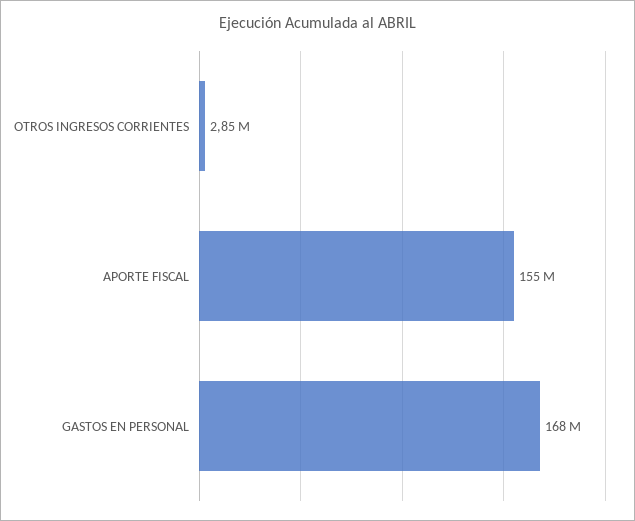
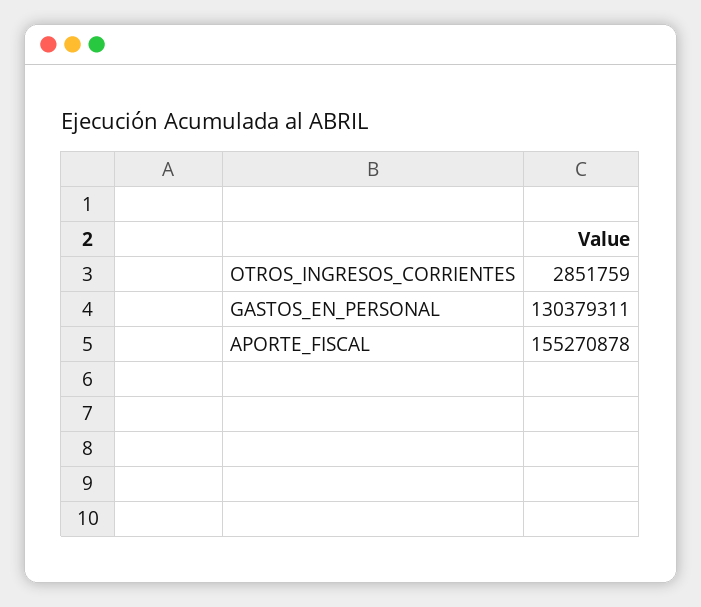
  {
    "OTROS INGRESOS CORRIENTES": 2851759,
    "APORTE FISCAL": 155270878,
-   "GASTOS EN PERSONAL": 168000000
+   "GASTOS EN PERSONAL": 130379311
  }

